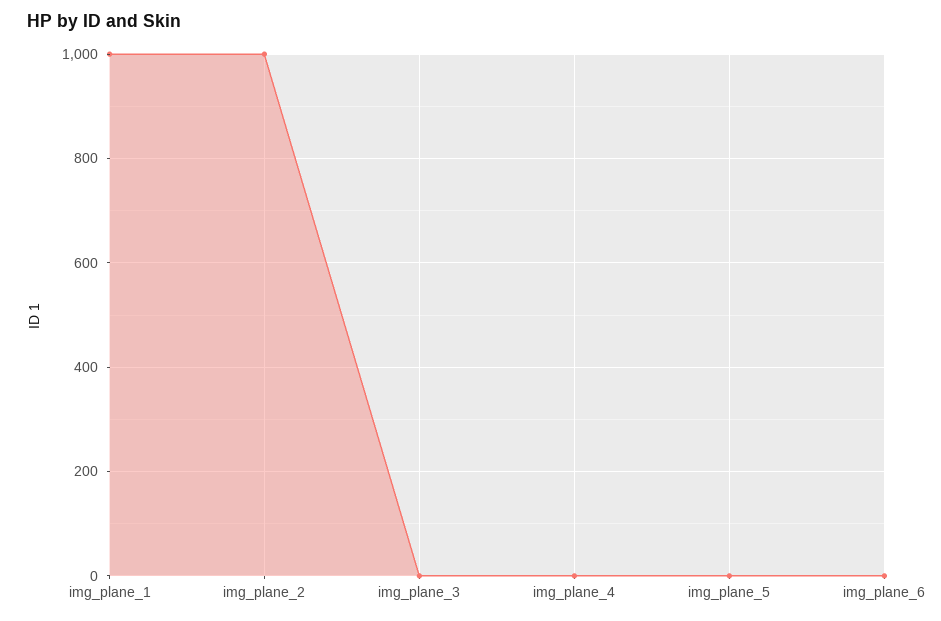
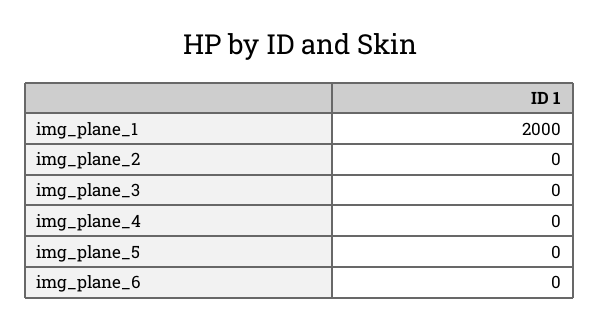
  {
-   "img_plane_1": 1000,
+   "img_plane_1": 2000,
-   "img_plane_2": 1000,
+   "img_plane_2": 0,
    "img_plane_3": 0,
    "img_plane_4": 0,
    "img_plane_5": 0,
    "img_plane_6": 0
  }

